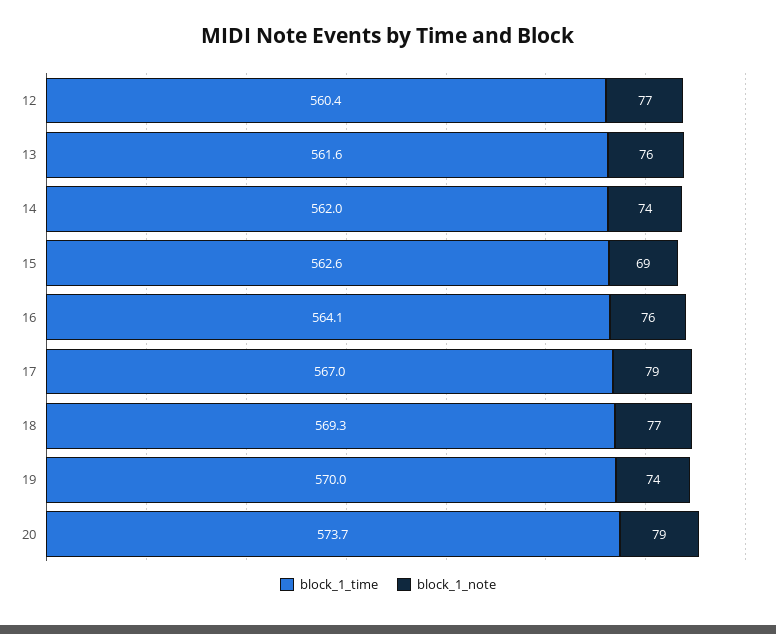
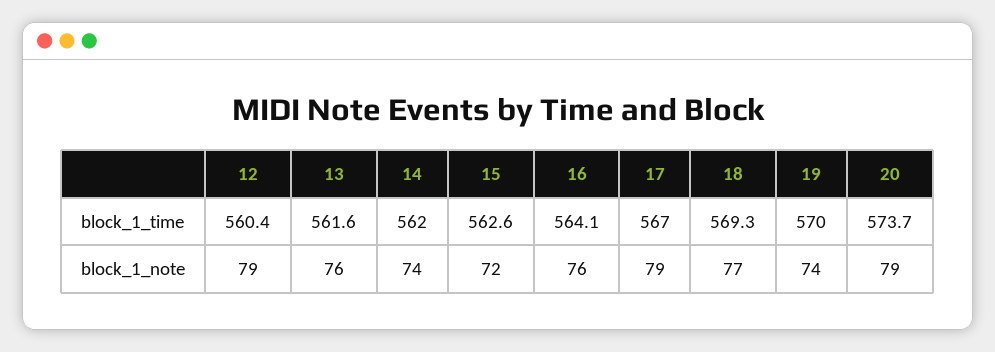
  {
    "block_1_time": {
      "12": 560.4,
      "13": 561.6,
      "14": 562,
      "15": 562.6,
      "16": 564.1,
      "17": 567,
      "18": 569.3,
      "19": 570,
      "20": 573.7
    },
    "block_1_note": {
-     "12": 77,
+     "12": 79,
      "13": 76,
      "14": 74,
-     "15": 69,
+     "15": 72,
      "16": 76,
      "17": 79,
      "18": 77,
      "19": 74,
      "20": 79
    }
  }

